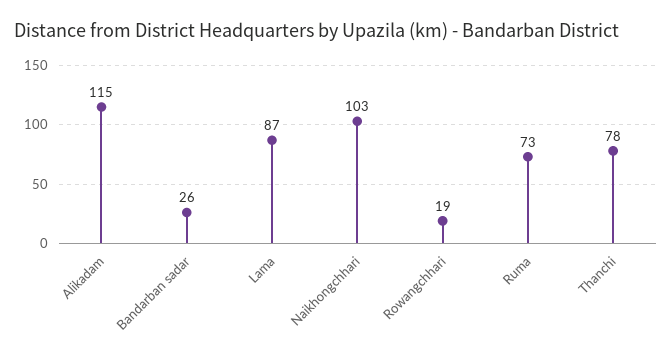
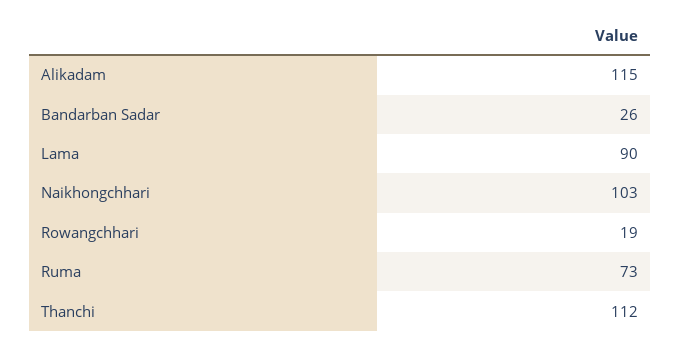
  {
    "Alikadam": 115,
    "Bandarban sadar": 26,
-   "Lama": 87,
+   "Lama": 90,
    "Naikhongchhari": 103,
    "Rowangchhari": 19,
    "Ruma": 73,
-   "Thanchi": 78
+   "Thanchi": 112
  }

